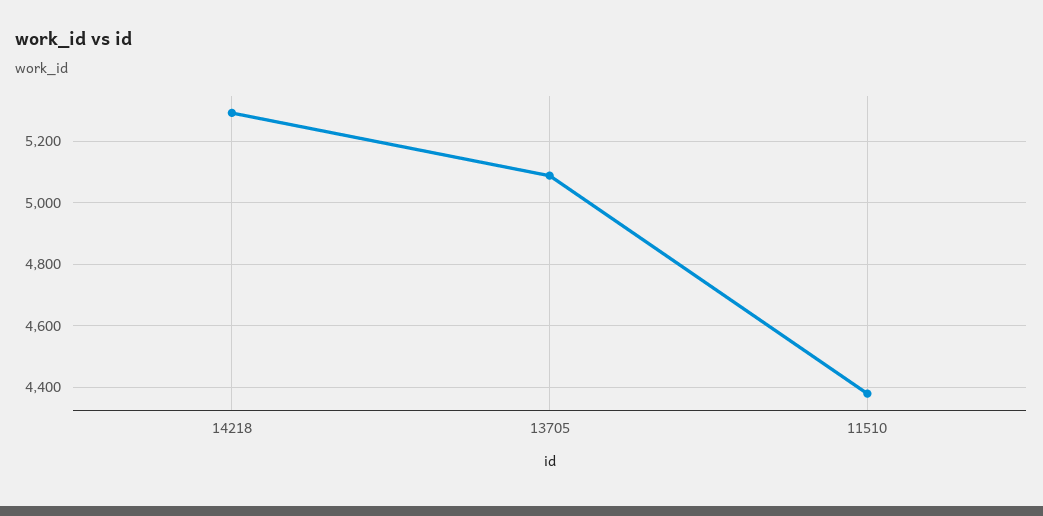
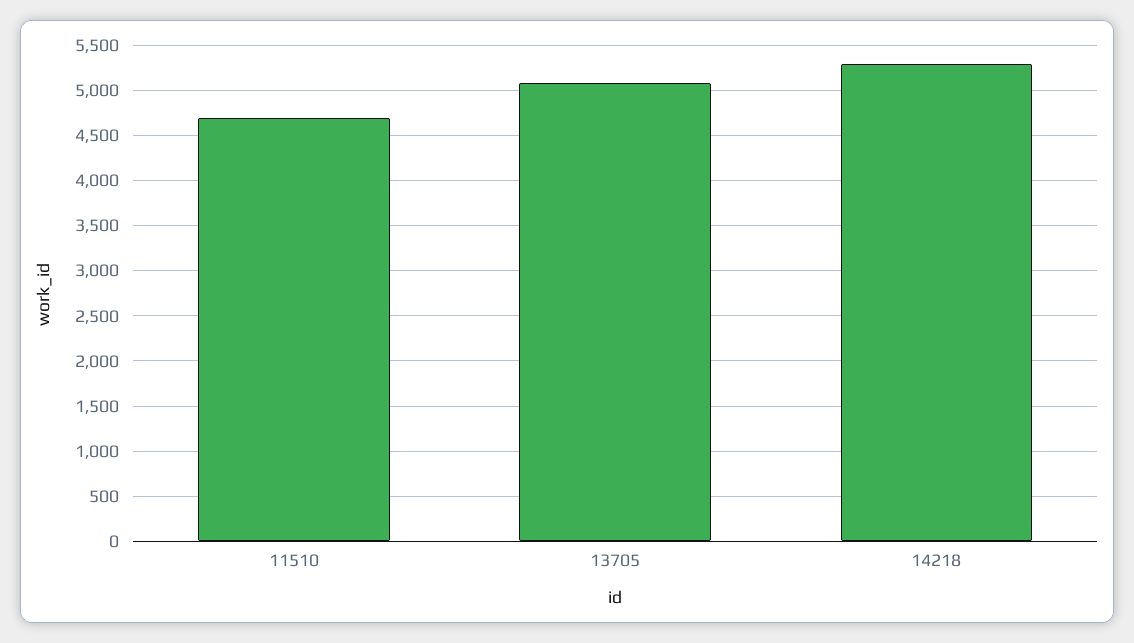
  {
    "14218": 5300,
    "13705": 5080,
-   "11510": 4380
+   "11510": 4700
  }

